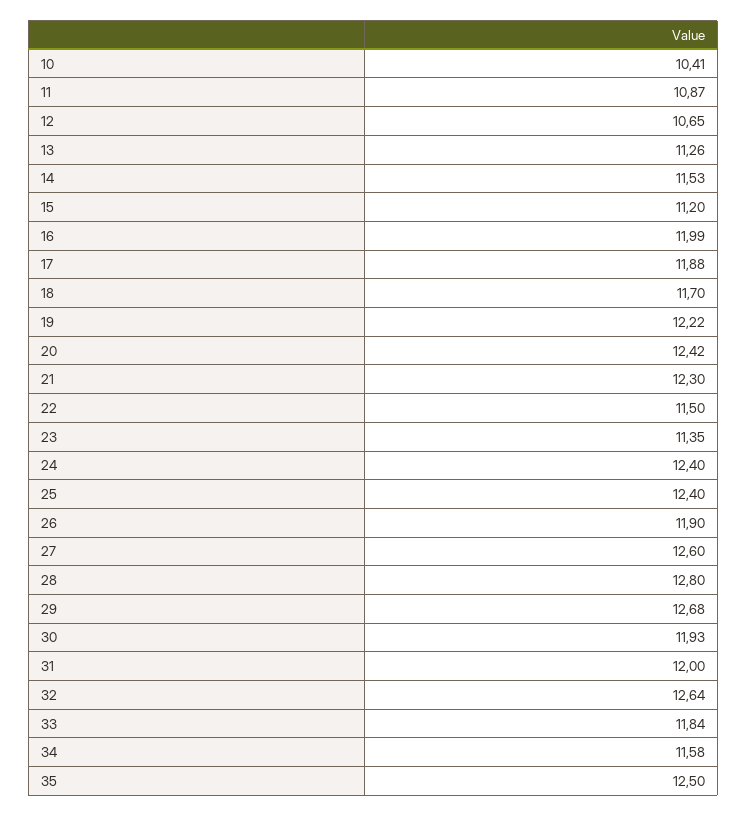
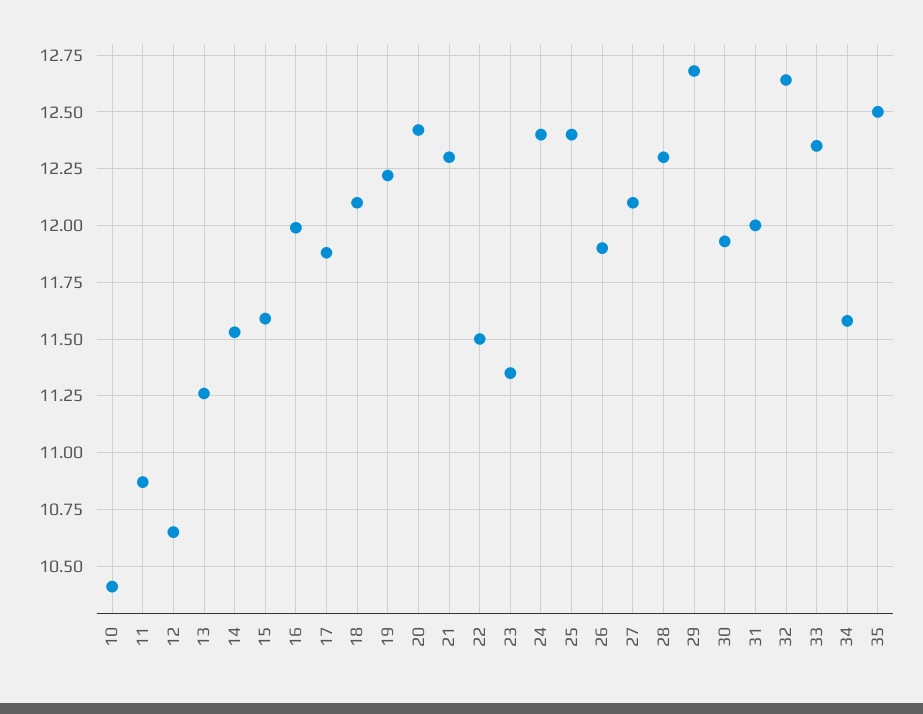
  {
    "10": 10.41,
    "11": 10.87,
    "12": 10.65,
    "13": 11.26,
    "14": 11.53,
-   "15": 11.2,
+   "15": 11.6,
    "16": 11.99,
    "17": 11.88,
-   "18": 11.7,
+   "18": 12.1,
    "19": 12.22,
    "20": 12.42,
    "21": 12.3,
    "22": 11.5,
    "23": 11.35,
    "24": 12.4,
    "25": 12.4,
    "26": 11.9,
-   "27": 12.6,
+   "27": 12.1,
-   "28": 12.8,
+   "28": 12.3,
    "29": 12.68,
    "30": 11.93,
    "31": 12,
    "32": 12.64,
-   "33": 11.84,
+   "33": 12.35,
    "34": 11.58,
    "35": 12.5
  }

